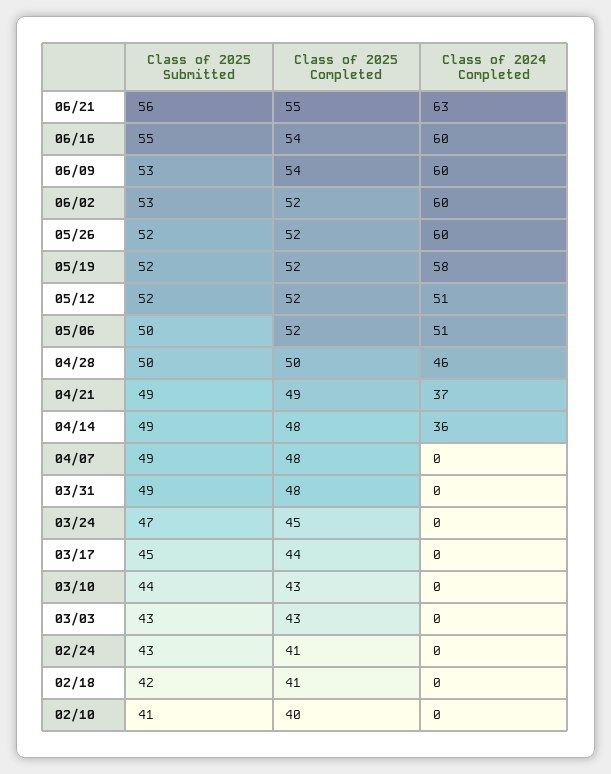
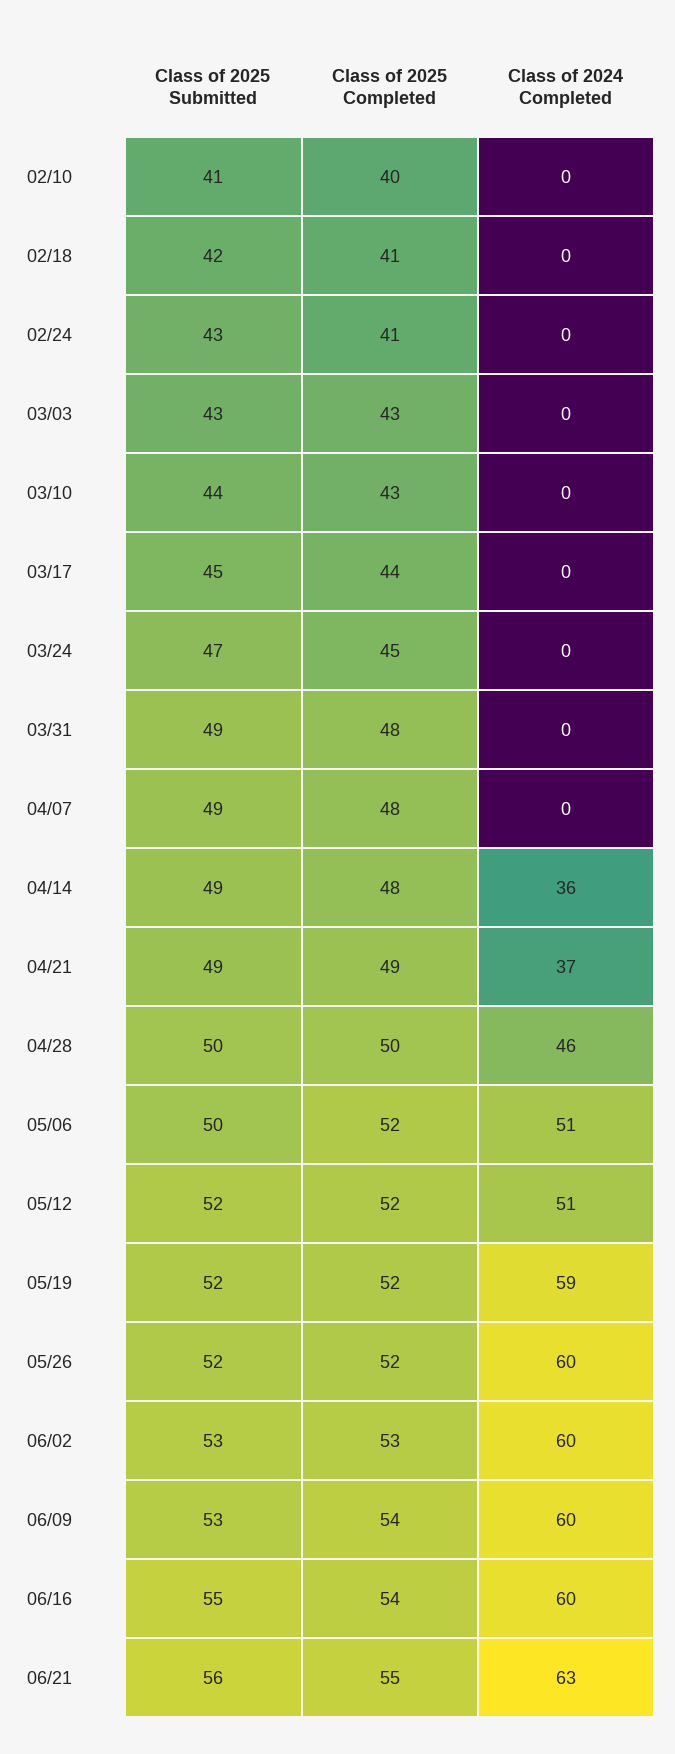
  {
    "Class of 2025 Submitted": {
      "06/21": 56,
      "06/16": 55,
      "06/09": 53,
      "06/02": 53,
      "05/26": 52,
      "05/19": 52,
      "05/12": 52,
      "05/06": 50,
      "04/28": 50,
      "04/21": 49,
      "04/14": 49,
      "04/07": 49,
      "03/31": 49,
      "03/24": 47,
      "03/17": 45,
      "03/10": 44,
      "03/03": 43,
      "02/24": 43,
      "02/18": 42,
      "02/10": 41
    },
    "Class of 2025 Completed": {
      "06/21": 55,
      "06/16": 54,
      "06/09": 54,
-     "06/02": 52,
+     "06/02": 53,
      "05/26": 52,
      "05/19": 52,
      "05/12": 52,
      "05/06": 52,
      "04/28": 50,
      "04/21": 49,
      "04/14": 48,
      "04/07": 48,
      "03/31": 48,
      "03/24": 45,
      "03/17": 44,
      "03/10": 43,
      "03/03": 43,
      "02/24": 41,
      "02/18": 41,
      "02/10": 40
    },
    "Class of 2024 Completed": {
      "06/21": 63,
      "06/16": 60,
      "06/09": 60,
      "06/02": 60,
      "05/26": 60,
-     "05/19": 58,
+     "05/19": 59,
      "05/12": 51,
      "05/06": 51,
      "04/28": 46,
      "04/21": 37,
      "04/14": 36,
      "04/07": 0,
      "03/31": 0,
      "03/24": 0,
      "03/17": 0,
      "03/10": 0,
      "03/03": 0,
      "02/24": 0,
      "02/18": 0,
      "02/10": 0
    }
  }

